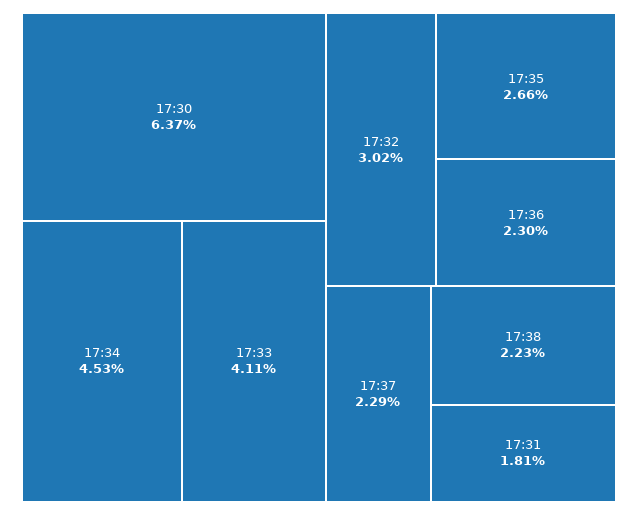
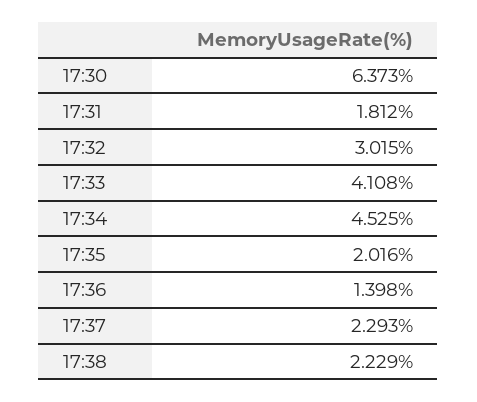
  {
    "17:30": 6.373,
    "17:34": 4.525,
    "17:33": 4.108,
    "17:32": 3.015,
-   "17:35": 2.66,
+   "17:35": 2.016,
-   "17:36": 2.3,
+   "17:36": 1.398,
    "17:37": 2.293,
    "17:38": 2.229,
    "17:31": 1.812
  }

